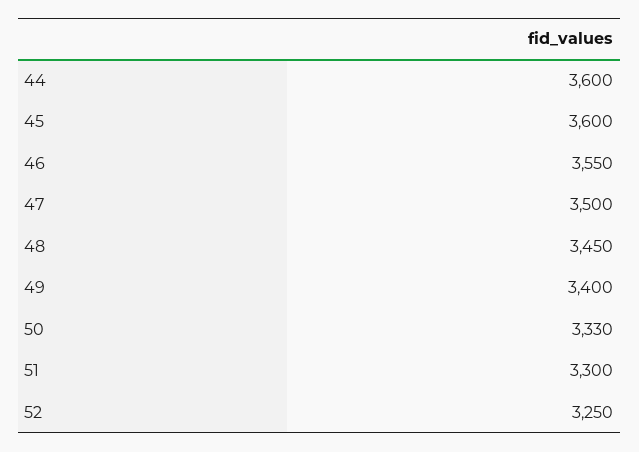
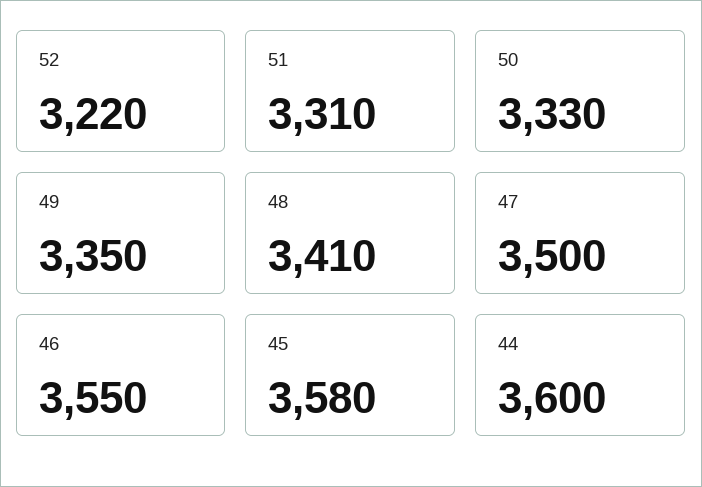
  {
    "44": 3600,
-   "45": 3600,
+   "45": 3580,
    "46": 3550,
    "47": 3500,
-   "48": 3450,
+   "48": 3410,
-   "49": 3400,
+   "49": 3350,
    "50": 3330,
-   "51": 3300,
+   "51": 3310,
-   "52": 3250
+   "52": 3220
  }

